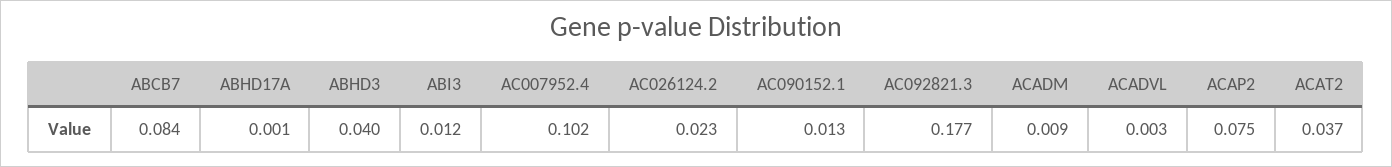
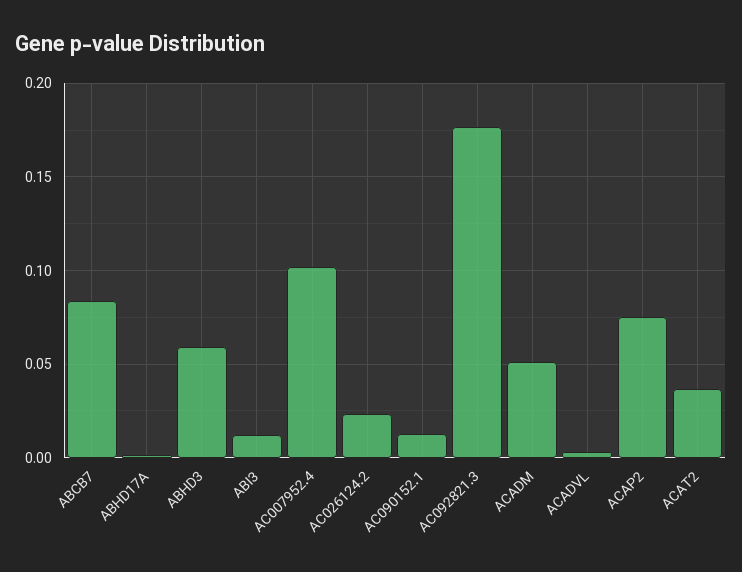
  {
    "ABCB7": 0.084,
    "ABHD17A": 0.001,
-   "ABHD3": 0.04,
+   "ABHD3": 0.06,
    "ABI3": 0.012,
    "AC007952.4": 0.102,
    "AC026124.2": 0.023,
    "AC090152.1": 0.013,
    "AC092821.3": 0.177,
-   "ACADM": 0.009,
+   "ACADM": 0.05,
    "ACADVL": 0.003,
    "ACAP2": 0.075,
    "ACAT2": 0.037
  }

